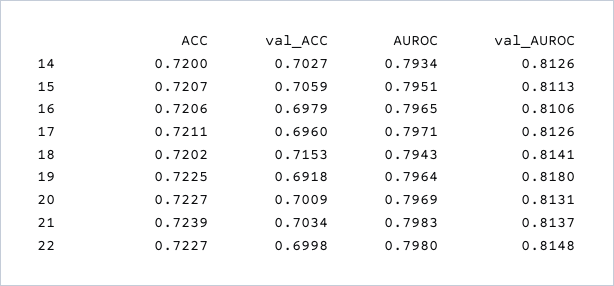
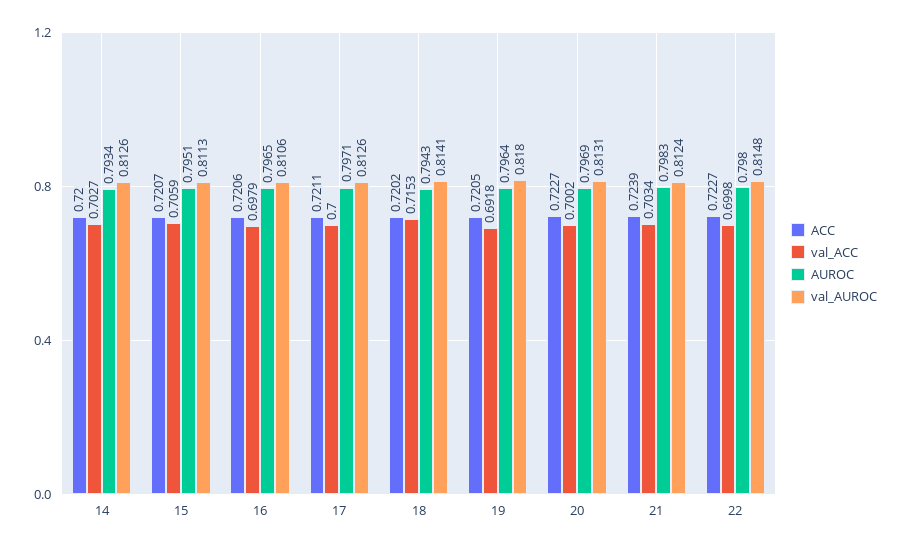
  {
    "ACC": {
      "14": 0.72,
      "15": 0.7207,
      "16": 0.7206,
      "17": 0.7211,
      "18": 0.7202,
-     "19": 0.7225,
+     "19": 0.7205,
      "20": 0.7227,
      "21": 0.7239,
      "22": 0.7227
    },
    "val_ACC": {
      "14": 0.7027,
      "15": 0.7059,
      "16": 0.6979,
-     "17": 0.696,
+     "17": 0.7,
      "18": 0.7153,
      "19": 0.6918,
-     "20": 0.7009,
+     "20": 0.7002,
      "21": 0.7034,
      "22": 0.6998
    },
    "AUROC": {
      "14": 0.7934,
      "15": 0.7951,
      "16": 0.7965,
      "17": 0.7971,
      "18": 0.7943,
      "19": 0.7964,
      "20": 0.7969,
      "21": 0.7983,
      "22": 0.798
    },
    "val_AUROC": {
      "14": 0.8126,
      "15": 0.8113,
      "16": 0.8106,
      "17": 0.8126,
      "18": 0.8141,
      "19": 0.818,
      "20": 0.8131,
-     "21": 0.8137,
+     "21": 0.8124,
      "22": 0.8148
    }
  }

